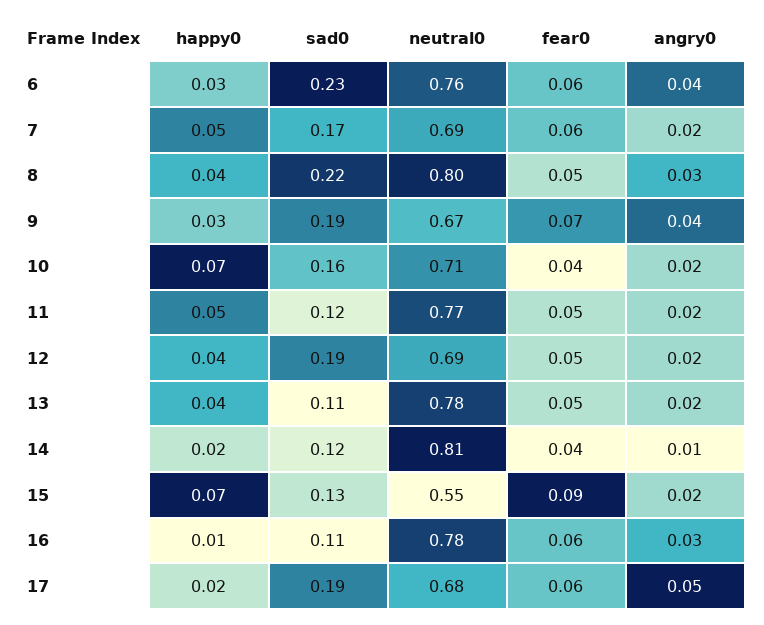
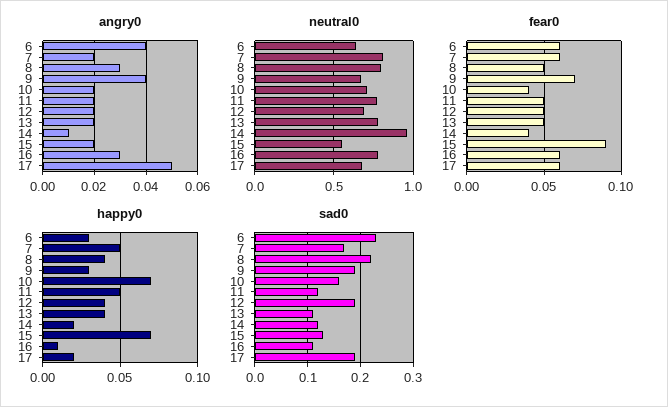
  {
    "happy0": {
      "6": 0.03,
      "7": 0.05,
      "8": 0.04,
      "9": 0.03,
      "10": 0.07,
      "11": 0.05,
      "12": 0.04,
      "13": 0.04,
      "14": 0.02,
      "15": 0.07,
      "16": 0.01,
      "17": 0.02
    },
    "sad0": {
      "6": 0.23,
      "7": 0.17,
      "8": 0.22,
      "9": 0.19,
      "10": 0.16,
      "11": 0.12,
      "12": 0.19,
      "13": 0.11,
      "14": 0.12,
      "15": 0.13,
      "16": 0.11,
      "17": 0.19
    },
    "neutral0": {
-     "6": 0.76,
+     "6": 0.65,
-     "7": 0.69,
+     "7": 0.8,
      "8": 0.8,
      "9": 0.67,
      "10": 0.71,
      "11": 0.77,
      "12": 0.69,
      "13": 0.78,
-     "14": 0.81,
+     "14": 0.95,
      "15": 0.55,
      "16": 0.78,
      "17": 0.68
    },
    "fear0": {
      "6": 0.06,
      "7": 0.06,
      "8": 0.05,
      "9": 0.07,
      "10": 0.04,
      "11": 0.05,
      "12": 0.05,
      "13": 0.05,
      "14": 0.04,
      "15": 0.09,
      "16": 0.06,
      "17": 0.06
    },
    "angry0": {
      "6": 0.04,
      "7": 0.02,
      "8": 0.03,
      "9": 0.04,
      "10": 0.02,
      "11": 0.02,
      "12": 0.02,
      "13": 0.02,
      "14": 0.01,
      "15": 0.02,
      "16": 0.03,
      "17": 0.05
    }
  }

